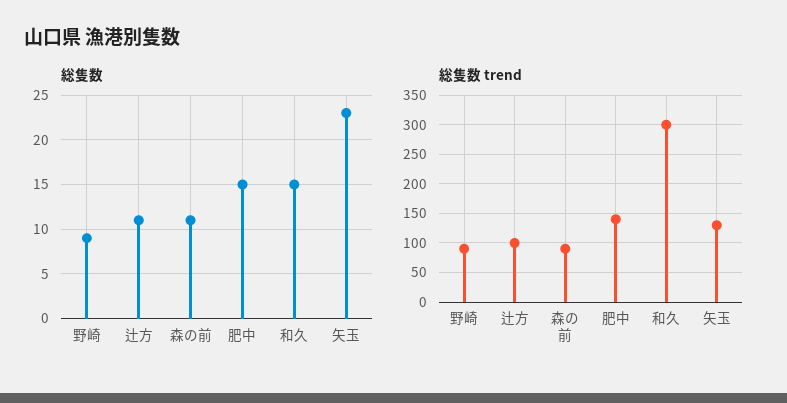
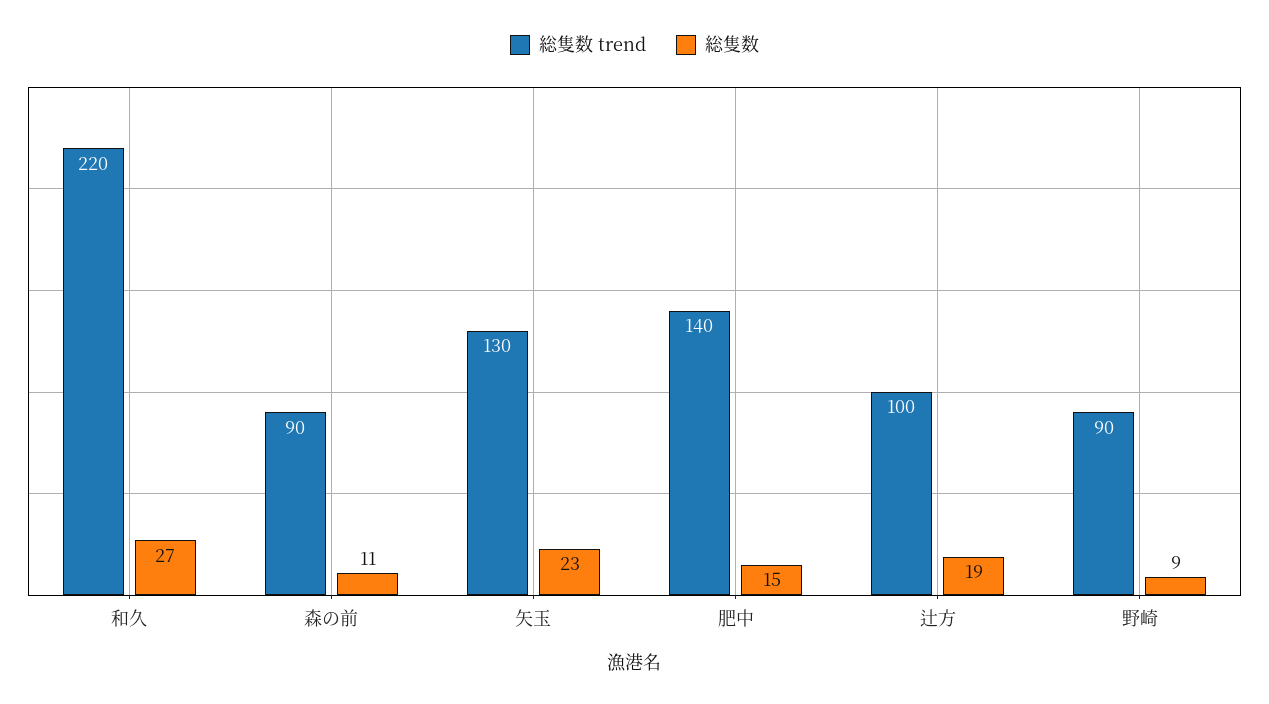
  {
    "総隻数": {
      "野崎": 9,
-     "辻方": 11,
+     "辻方": 19,
      "森の前": 11,
      "肥中": 15,
-     "和久": 15,
+     "和久": 27,
      "矢玉": 23
    },
    "総隻数 trend": {
      "野崎": 90,
      "辻方": 100,
      "森の前": 90,
      "肥中": 140,
-     "和久": 300,
+     "和久": 220,
      "矢玉": 130
    }
  }

